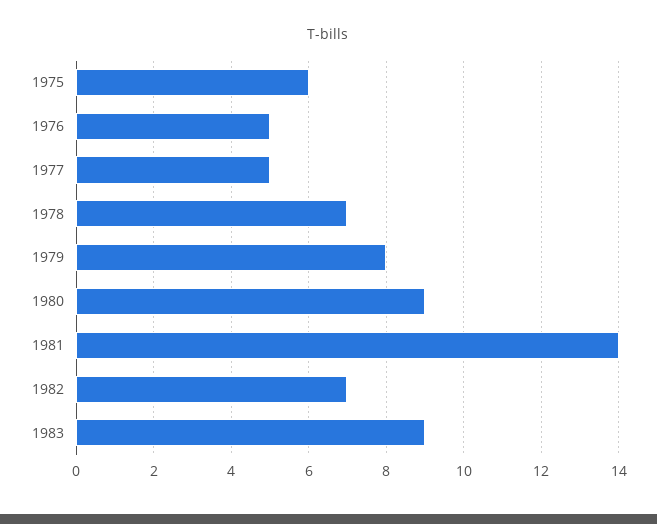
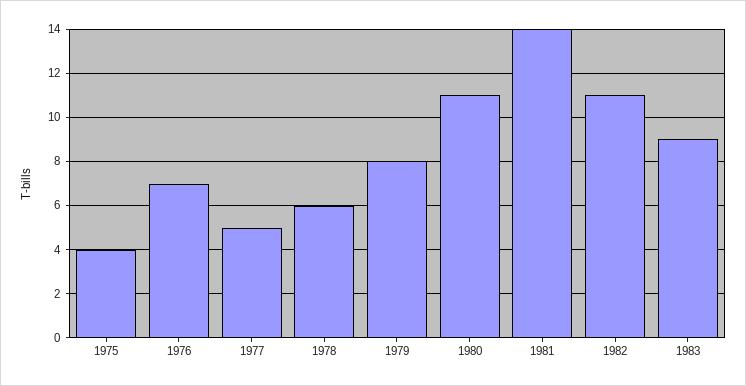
  {
-   "1975": 6,
+   "1975": 4,
-   "1976": 5,
+   "1976": 7,
    "1977": 5,
-   "1978": 7,
+   "1978": 6,
    "1979": 8,
-   "1980": 9,
+   "1980": 11,
    "1981": 14,
-   "1982": 7,
+   "1982": 11,
    "1983": 9
  }

